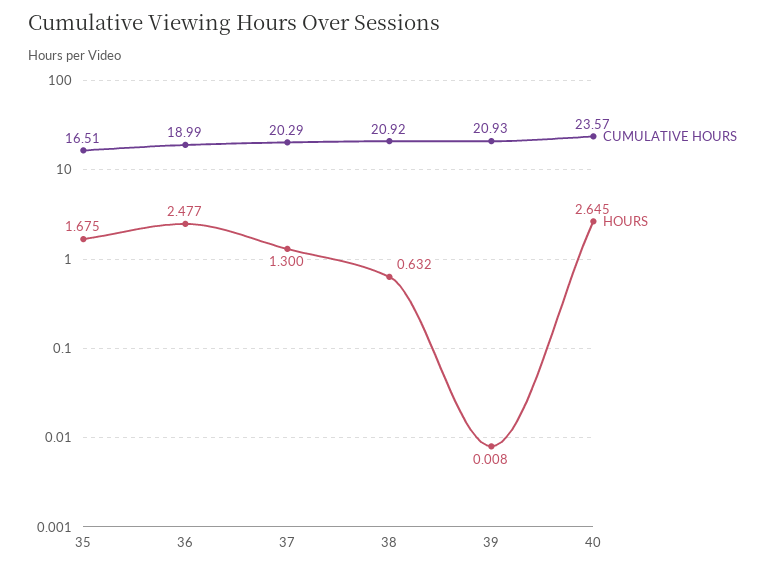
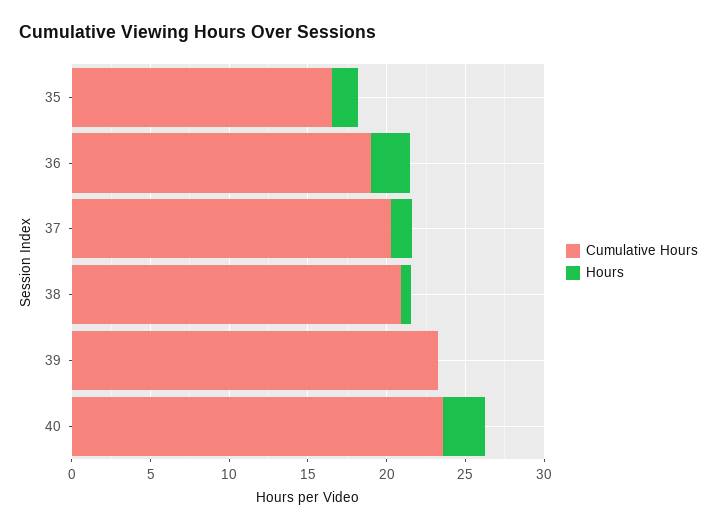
  {
    "CUMULATIVE HOURS": {
      "35": 16.51,
      "36": 18.99,
      "37": 20.29,
      "38": 20.92,
-     "39": 20.93,
+     "39": 23,
      "40": 23.57
    },
    "HOURS": {
      "35": 1.675,
      "36": 2.477,
      "37": 1.3,
      "38": 0.632,
      "39": 0.008,
      "40": 2.645
    }
  }

